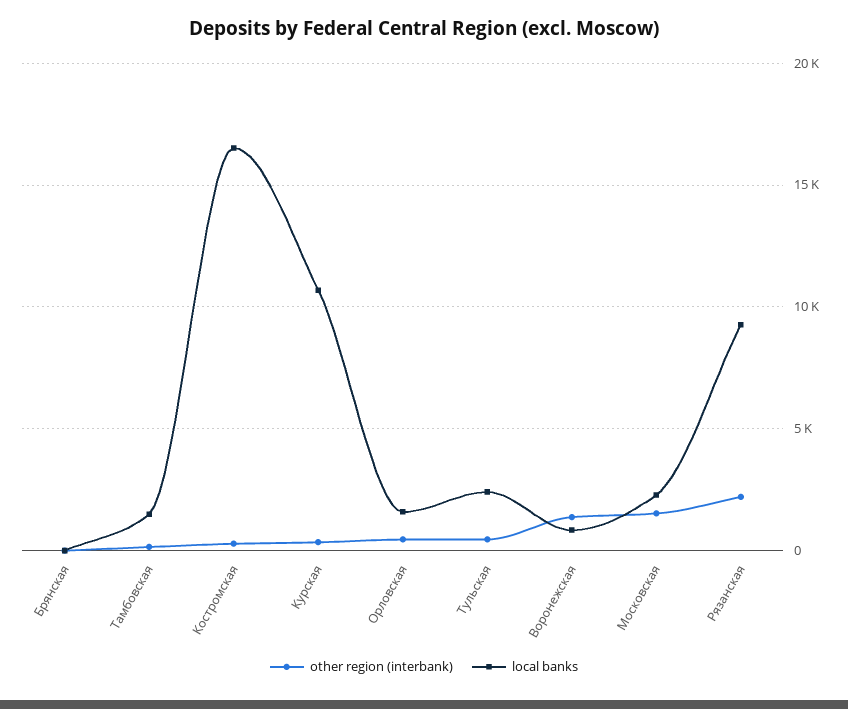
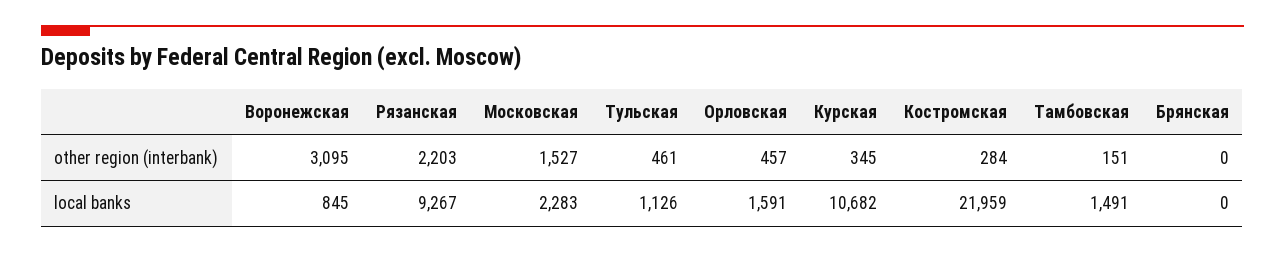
  {
    "other region (interbank)": {
      "Брянская": 0,
      "Тамбовская": 151,
      "Костромская": 284,
      "Курская": 345,
      "Орловская": 457,
      "Тульская": 461,
-     "Воронежская": 1500,
+     "Воронежская": 3095,
      "Московская": 1527,
      "Рязанская": 2203
    },
    "local banks": {
      "Брянская": 0,
      "Тамбовская": 1491,
-     "Костромская": 16500,
+     "Костромская": 21959,
      "Курская": 10682,
      "Орловская": 1591,
-     "Тульская": 2500,
+     "Тульская": 1126,
      "Воронежская": 845,
      "Московская": 2283,
      "Рязанская": 9267
    }
  }

